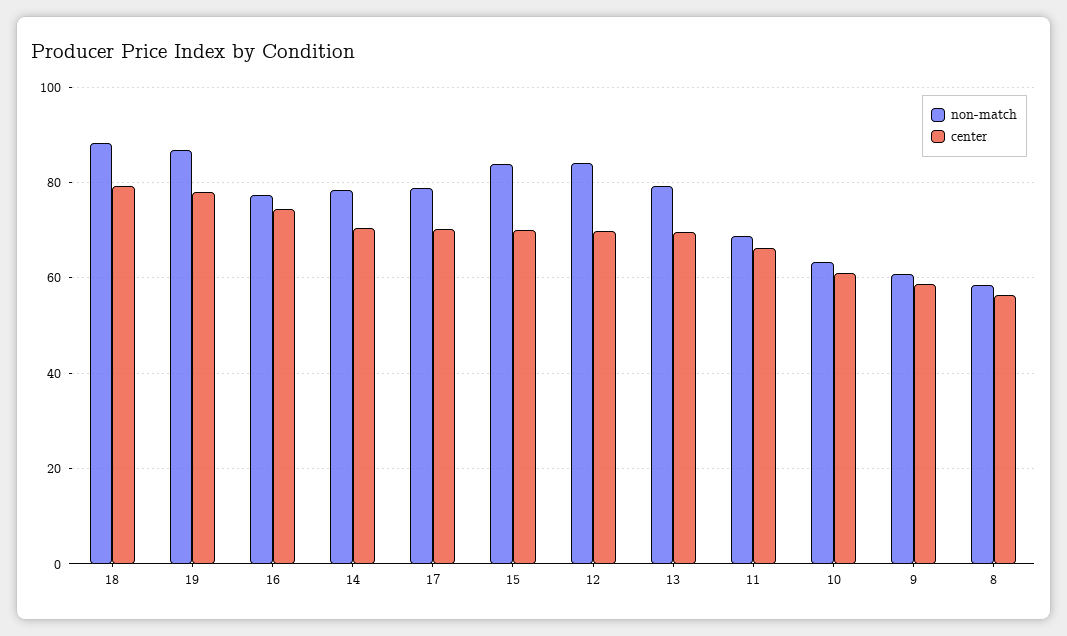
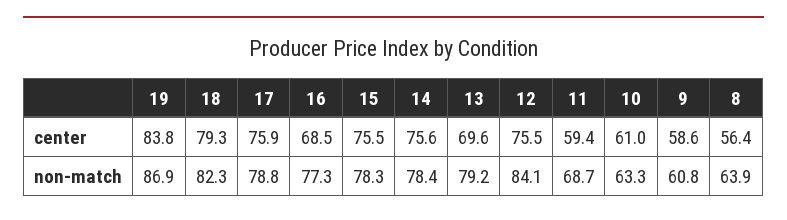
  {
    "non-match": {
-     "18": 88,
+     "18": 82.3,
      "19": 86.9,
      "16": 77.3,
      "14": 78.4,
      "17": 78.8,
-     "15": 84,
+     "15": 78.3,
      "12": 84.1,
      "13": 79.2,
      "11": 68.7,
      "10": 63.3,
      "9": 60.8,
-     "8": 58
+     "8": 63.9
    },
    "center": {
      "18": 79.3,
-     "19": 78,
+     "19": 83.8,
-     "16": 74,
+     "16": 68.5,
-     "14": 70,
+     "14": 75.6,
-     "17": 70,
+     "17": 75.9,
-     "15": 70,
+     "15": 75.5,
-     "12": 70,
+     "12": 75.5,
      "13": 69.6,
-     "11": 66,
+     "11": 59.4,
      "10": 61,
      "9": 58.6,
      "8": 56.4
    }
  }

